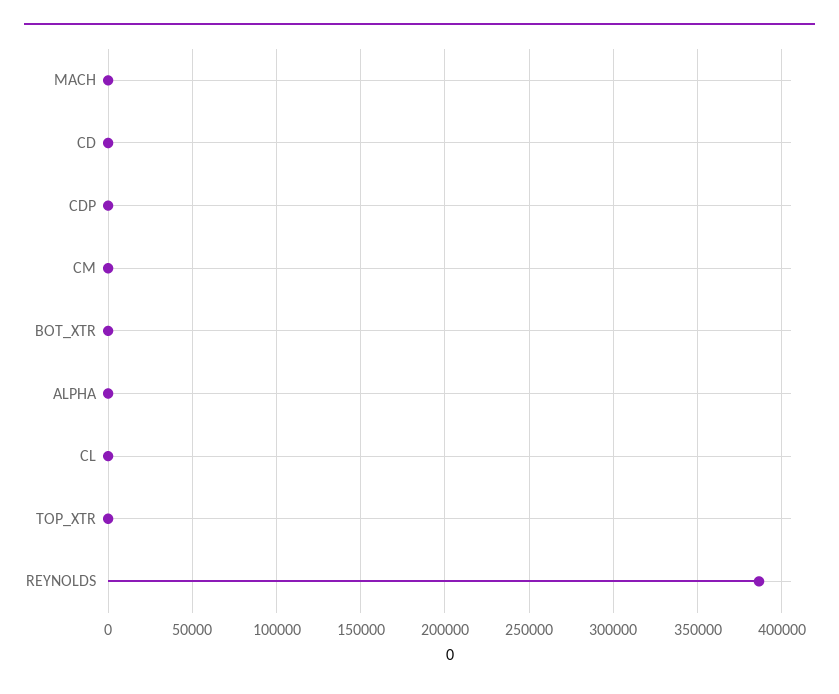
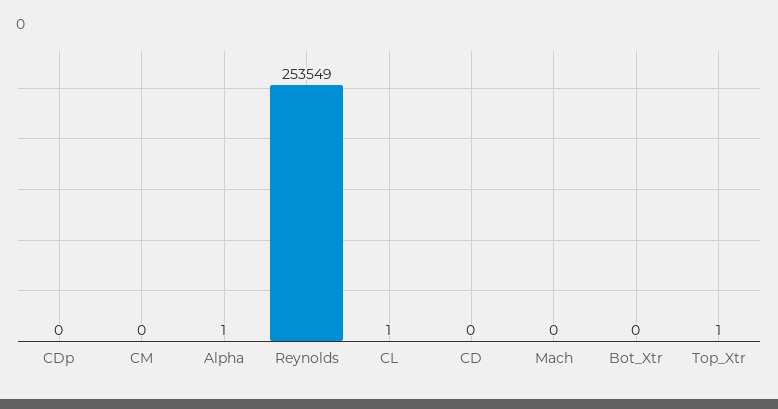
  {
    "MACH": 0,
    "CD": 0,
    "CDP": 0,
    "CM": 0,
    "BOT_XTR": 0,
    "ALPHA": 1,
    "CL": 1,
    "TOP_XTR": 1,
-   "REYNOLDS": 385000
+   "REYNOLDS": 253549
  }

